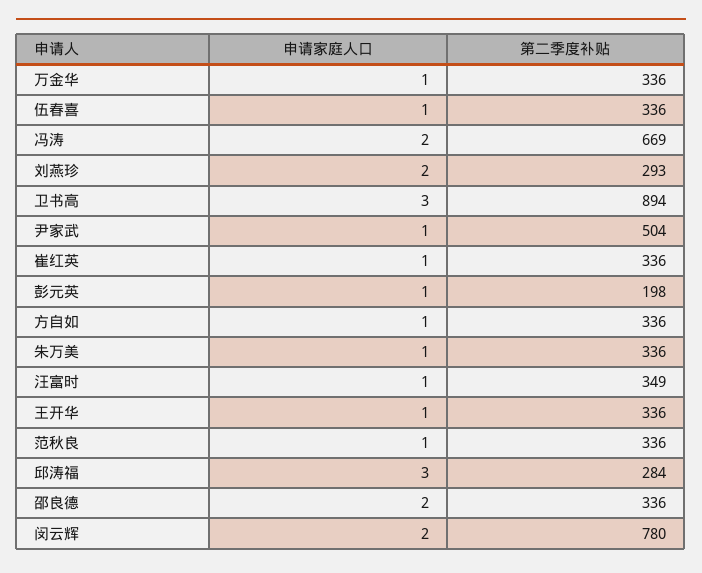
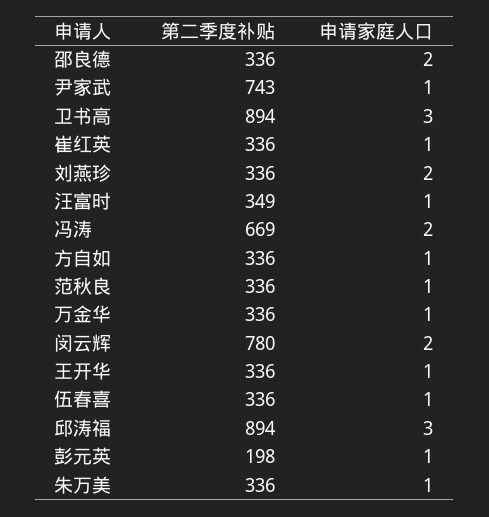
  {
    "申请家庭人口": {
      "万金华": 1,
      "伍春喜": 1,
      "冯涛": 2,
      "刘燕珍": 2,
      "卫书高": 3,
      "尹家武": 1,
      "崔红英": 1,
      "彭元英": 1,
      "方自如": 1,
      "朱万美": 1,
      "汪富时": 1,
      "王开华": 1,
      "范秋良": 1,
      "邱涛福": 3,
      "邵良德": 2,
      "闵云辉": 2
    },
    "第二季度补贴": {
      "万金华": 336,
      "伍春喜": 336,
      "冯涛": 669,
-     "刘燕珍": 293,
+     "刘燕珍": 336,
      "卫书高": 894,
-     "尹家武": 504,
+     "尹家武": 743,
      "崔红英": 336,
      "彭元英": 198,
      "方自如": 336,
      "朱万美": 336,
      "汪富时": 349,
      "王开华": 336,
      "范秋良": 336,
-     "邱涛福": 284,
+     "邱涛福": 894,
      "邵良德": 336,
      "闵云辉": 780
    }
  }

